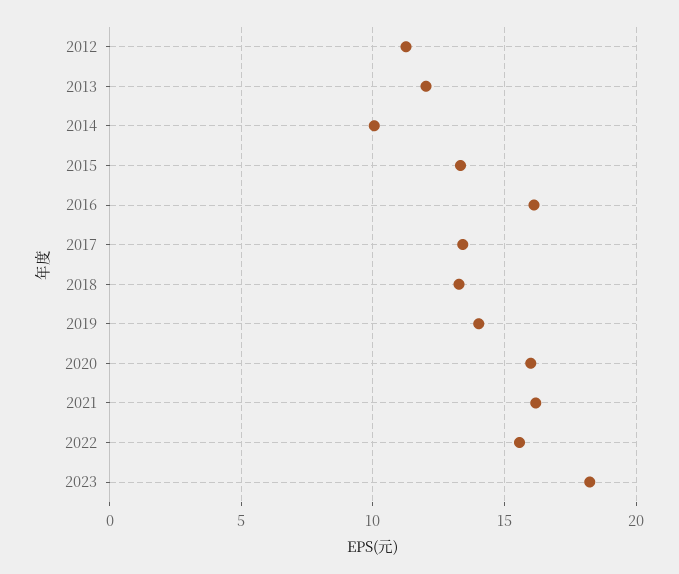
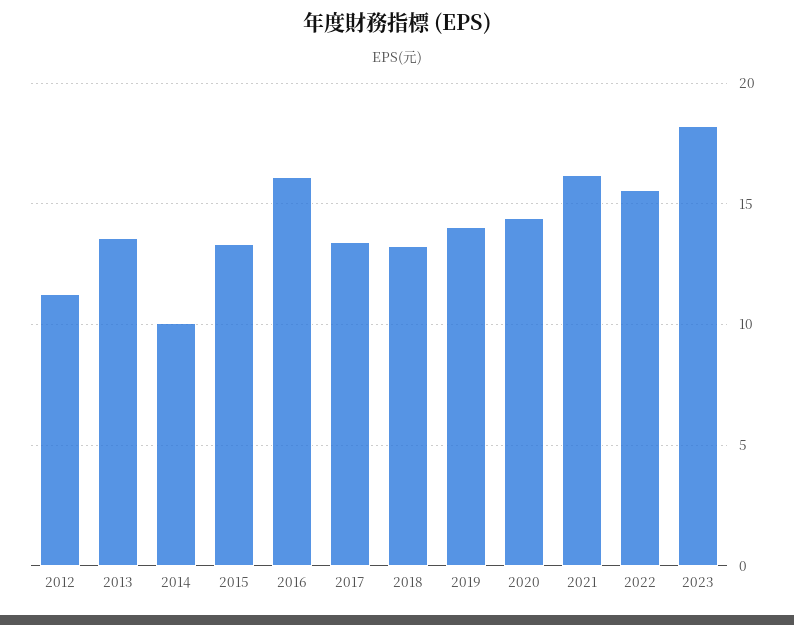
  {
    "2012": 11.5,
-   "2013": 12,
+   "2013": 13.5,
    "2014": 10,
    "2015": 13.5,
    "2016": 16,
    "2017": 13.5,
    "2018": 13.5,
    "2019": 14,
-   "2020": 16,
+   "2020": 14.5,
    "2021": 16,
    "2022": 15.5,
    "2023": 18
  }

